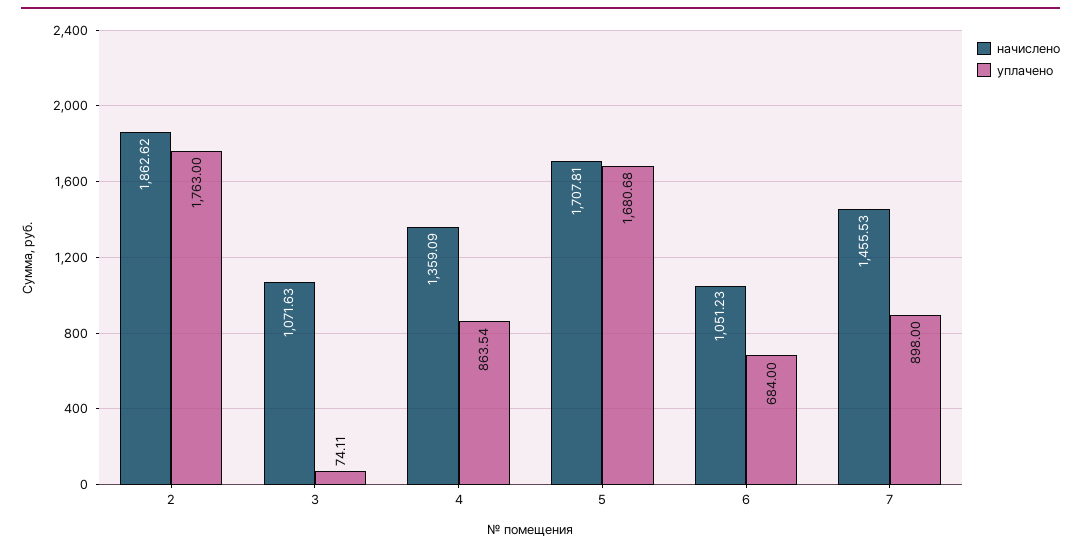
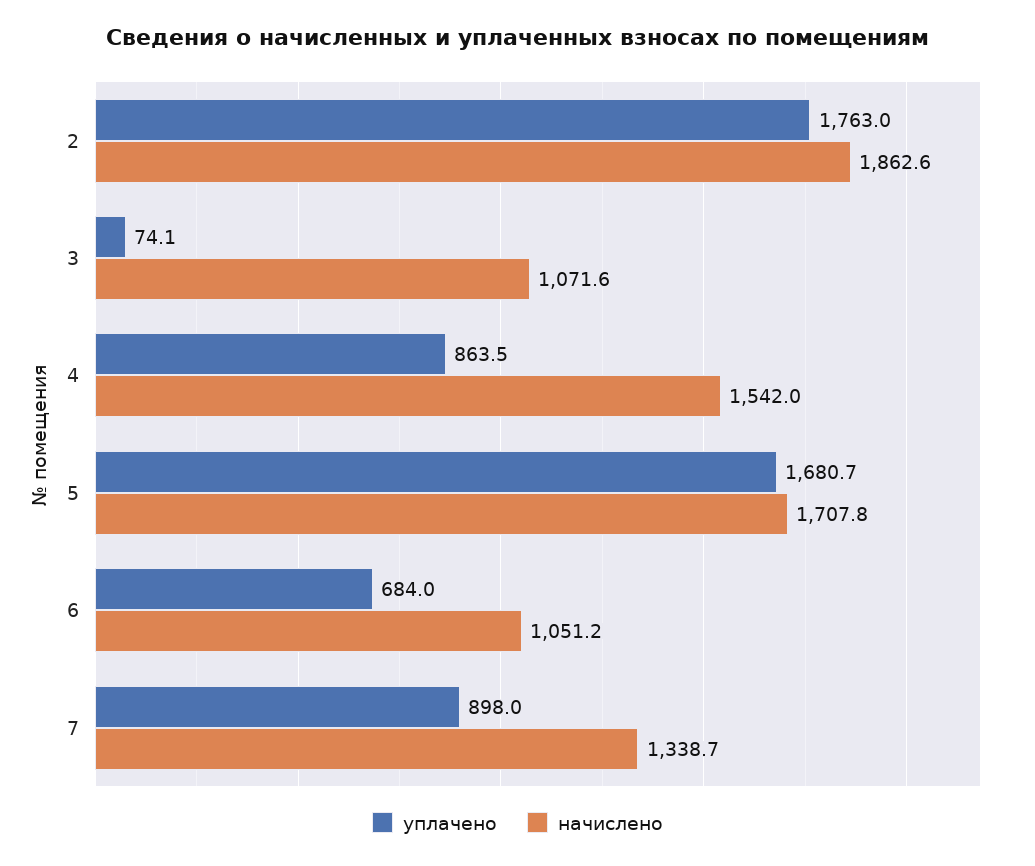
  {
    "начислено": {
      "2": 1862.62,
      "3": 1071.63,
-     "4": 1359.09,
+     "4": 1542,
      "5": 1707.81,
      "6": 1051.23,
-     "7": 1455.53
+     "7": 1338.7
    },
    "уплачено": {
      "2": 1763,
      "3": 74.11,
      "4": 863.54,
      "5": 1680.68,
      "6": 684,
      "7": 898
    }
  }

